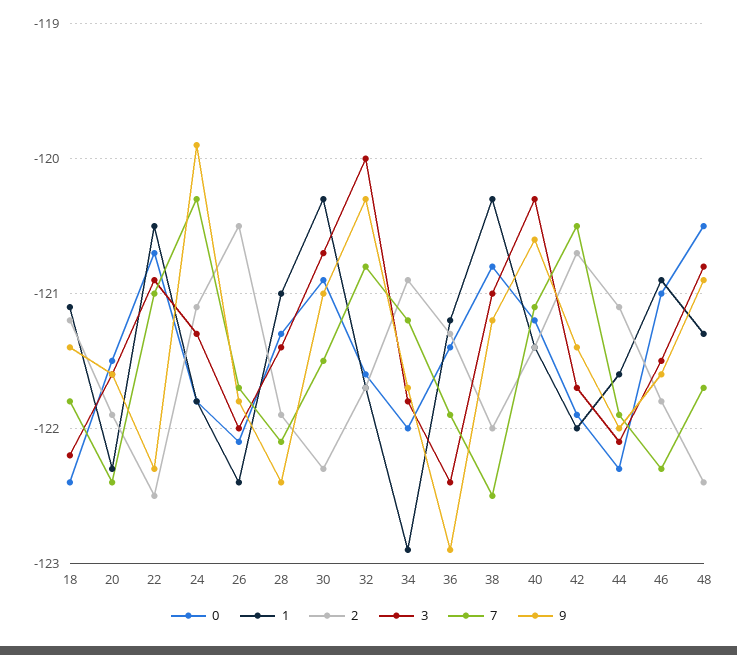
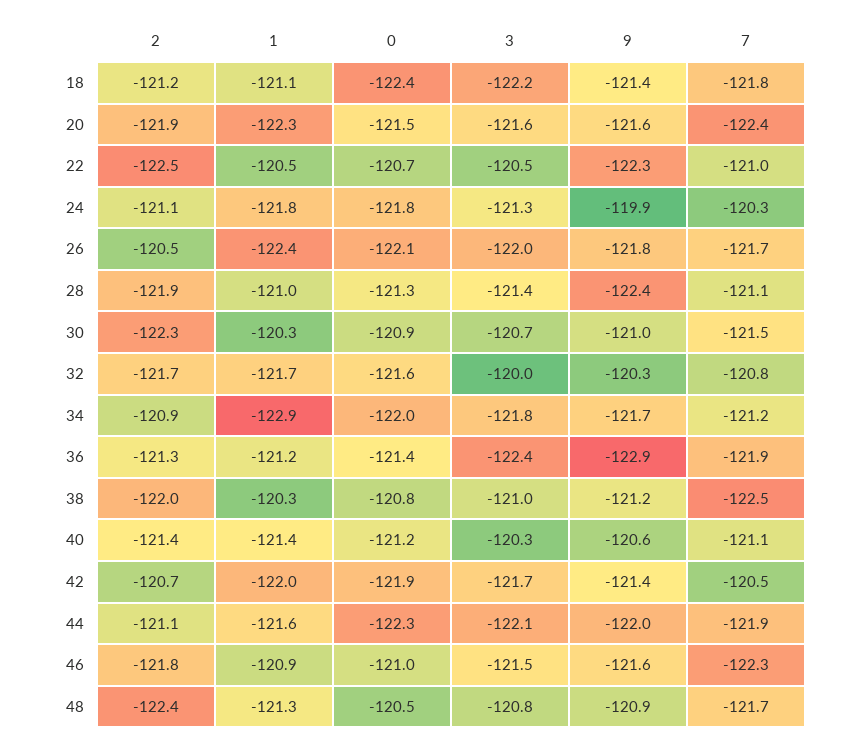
  {
    "0": {
      "18": -122.4,
      "20": -121.5,
      "22": -120.7,
      "24": -121.8,
      "26": -122.1,
      "28": -121.3,
      "30": -120.9,
      "32": -121.6,
      "34": -122,
      "36": -121.4,
      "38": -120.8,
      "40": -121.2,
      "42": -121.9,
      "44": -122.3,
      "46": -121,
      "48": -120.5
    },
    "1": {
      "18": -121.1,
      "20": -122.3,
      "22": -120.5,
      "24": -121.8,
      "26": -122.4,
      "28": -121,
      "30": -120.3,
      "32": -121.7,
      "34": -122.9,
      "36": -121.2,
      "38": -120.3,
      "40": -121.4,
      "42": -122,
      "44": -121.6,
      "46": -120.9,
      "48": -121.3
    },
    "2": {
      "18": -121.2,
      "20": -121.9,
      "22": -122.5,
      "24": -121.1,
      "26": -120.5,
      "28": -121.9,
      "30": -122.3,
      "32": -121.7,
      "34": -120.9,
      "36": -121.3,
      "38": -122,
      "40": -121.4,
      "42": -120.7,
      "44": -121.1,
      "46": -121.8,
      "48": -122.4
    },
    "3": {
      "18": -122.2,
      "20": -121.6,
-     "22": -120.9,
+     "22": -120.5,
      "24": -121.3,
      "26": -122,
      "28": -121.4,
      "30": -120.7,
      "32": -120,
      "34": -121.8,
      "36": -122.4,
      "38": -121,
      "40": -120.3,
      "42": -121.7,
      "44": -122.1,
      "46": -121.5,
      "48": -120.8
    },
    "7": {
      "18": -121.8,
      "20": -122.4,
      "22": -121,
      "24": -120.3,
      "26": -121.7,
-     "28": -122.1,
+     "28": -121.1,
      "30": -121.5,
      "32": -120.8,
      "34": -121.2,
      "36": -121.9,
      "38": -122.5,
      "40": -121.1,
      "42": -120.5,
      "44": -121.9,
      "46": -122.3,
      "48": -121.7
    },
    "9": {
      "18": -121.4,
      "20": -121.6,
      "22": -122.3,
      "24": -119.9,
      "26": -121.8,
      "28": -122.4,
      "30": -121,
      "32": -120.3,
      "34": -121.7,
      "36": -122.9,
      "38": -121.2,
      "40": -120.6,
      "42": -121.4,
      "44": -122,
      "46": -121.6,
      "48": -120.9
    }
  }

